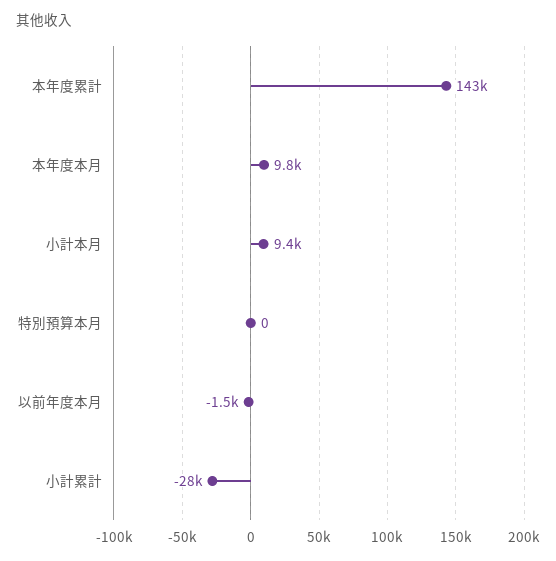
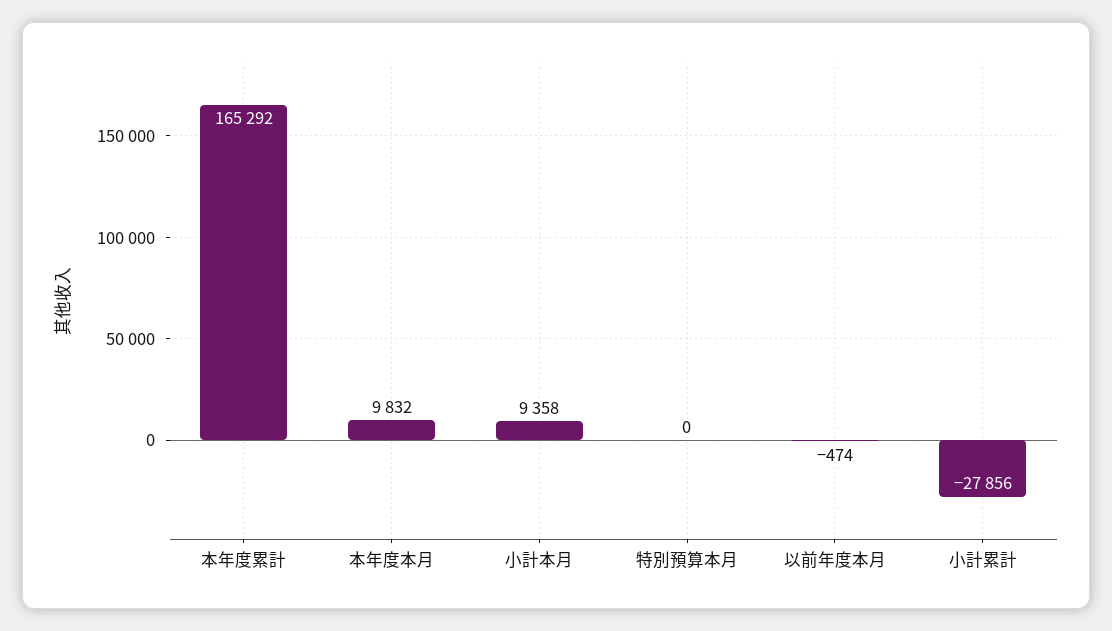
  {
-   "本年度累計": 143000,
+   "本年度累計": 165292,
    "本年度本月": 9832,
    "小計本月": 9358,
    "特別預算本月": 0,
-   "以前年度本月": -1500,
+   "以前年度本月": -474,
    "小計累計": -27856
  }

